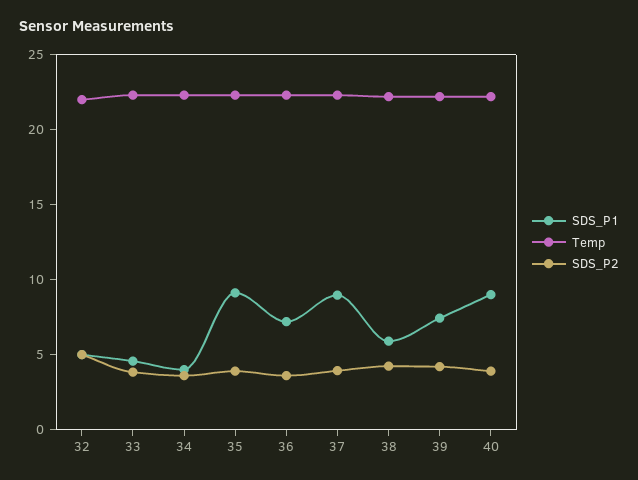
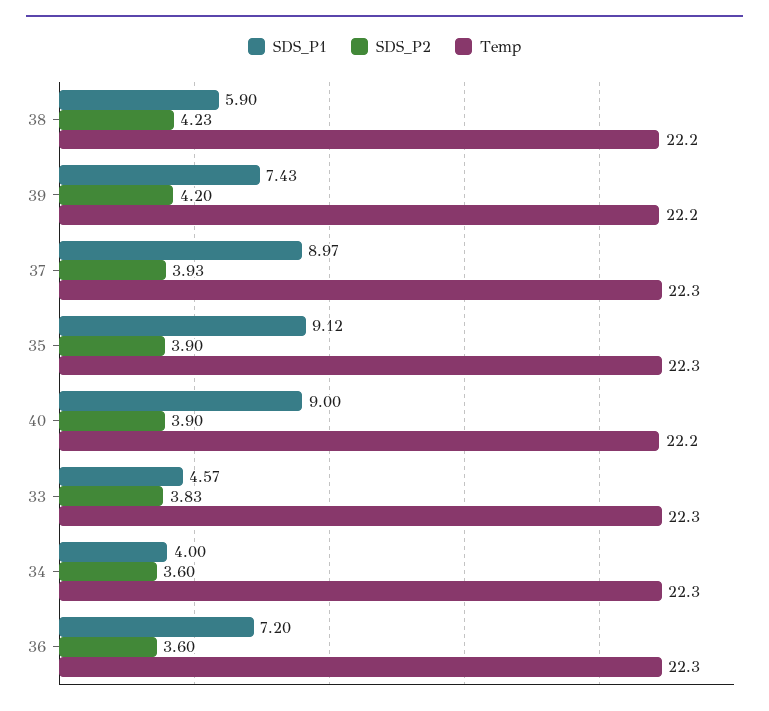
  {
    "SDS_P1": {
-     "32": 5,
      "33": 4.57,
      "34": 4,
      "35": 9.12,
      "36": 7.2,
      "37": 8.97,
      "38": 5.9,
      "39": 7.43,
      "40": 9
    },
    "Temp": {
-     "32": 22,
      "33": 22.3,
      "34": 22.3,
      "35": 22.3,
      "36": 22.3,
      "37": 22.3,
      "38": 22.2,
      "39": 22.2,
      "40": 22.2
    },
    "SDS_P2": {
-     "32": 5,
      "33": 3.83,
      "34": 3.6,
      "35": 3.9,
      "36": 3.6,
      "37": 3.93,
      "38": 4.23,
      "39": 4.2,
      "40": 3.9
    }
  }

